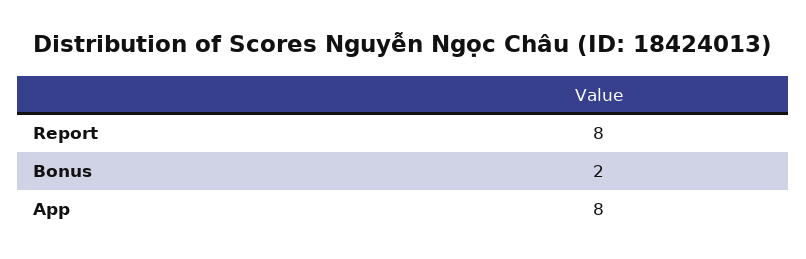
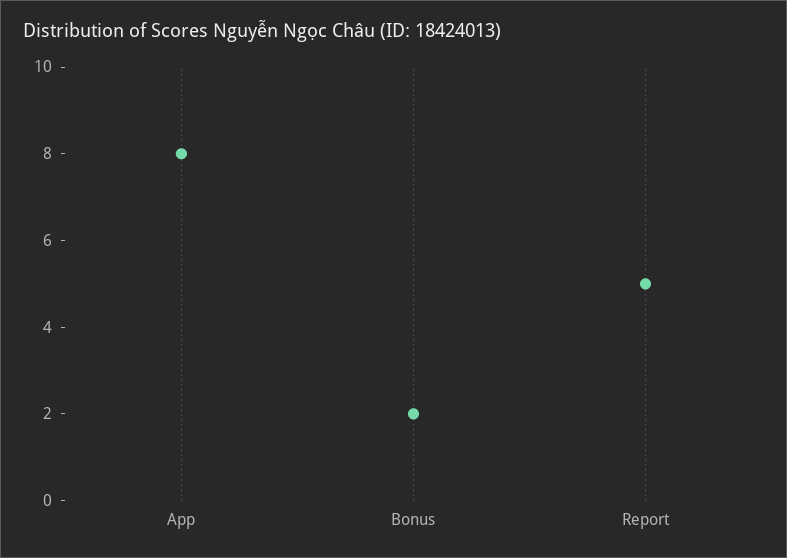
  {
-   "Report": 8,
+   "Report": 5,
    "Bonus": 2,
    "App": 8
  }

